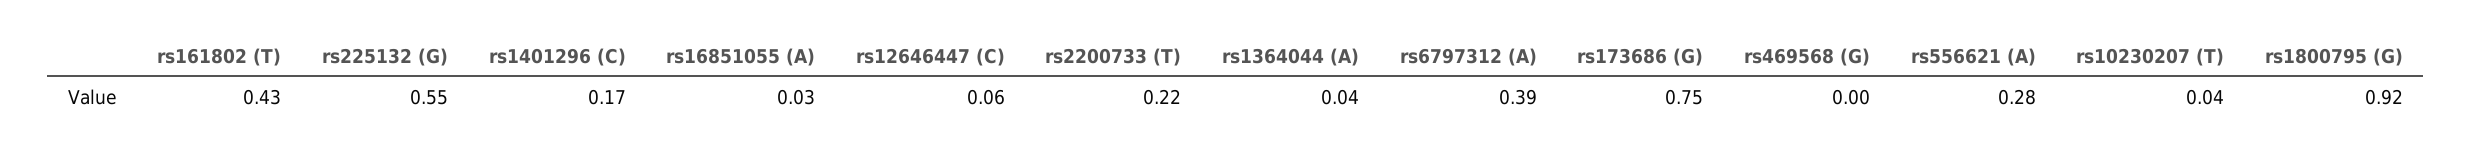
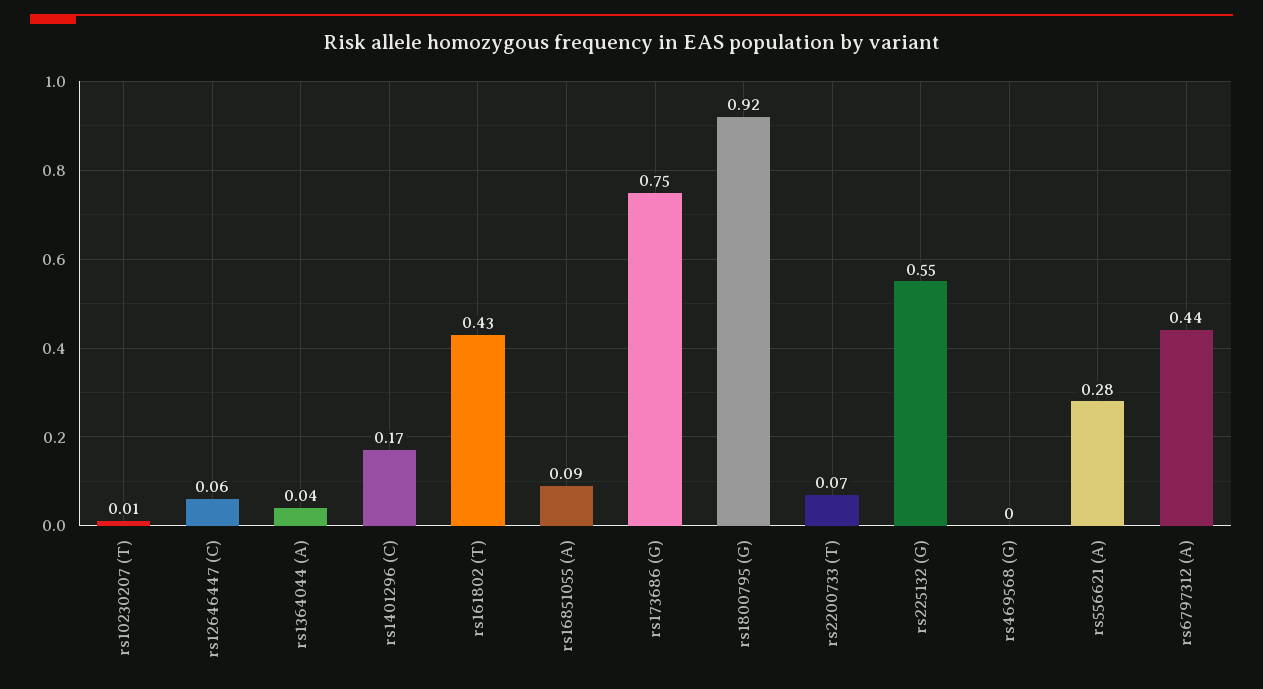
  {
    "rs161802 (T)": 0.43,
    "rs225132 (G)": 0.55,
    "rs1401296 (C)": 0.17,
-   "rs16851055 (A)": 0.03,
+   "rs16851055 (A)": 0.09,
    "rs12646447 (C)": 0.06,
-   "rs2200733 (T)": 0.22,
+   "rs2200733 (T)": 0.07,
    "rs1364044 (A)": 0.04,
-   "rs6797312 (A)": 0.39,
+   "rs6797312 (A)": 0.44,
    "rs173686 (G)": 0.75,
    "rs469568 (G)": 0,
    "rs556621 (A)": 0.28,
-   "rs10230207 (T)": 0.04,
+   "rs10230207 (T)": 0.01,
    "rs1800795 (G)": 0.92
  }

